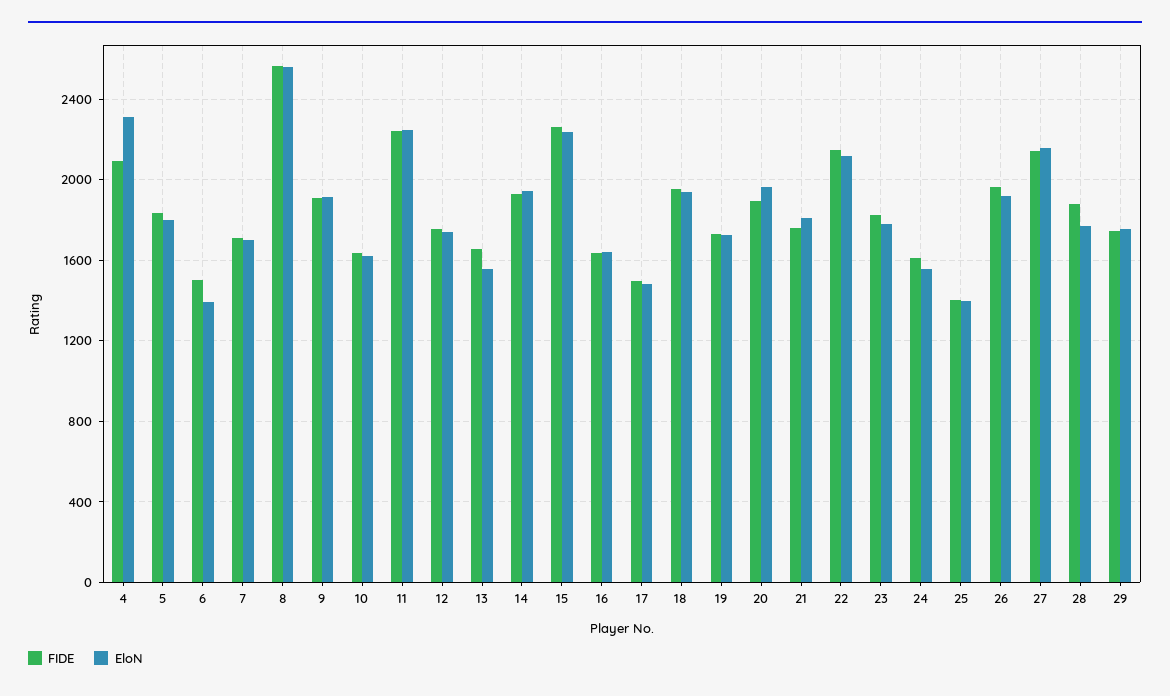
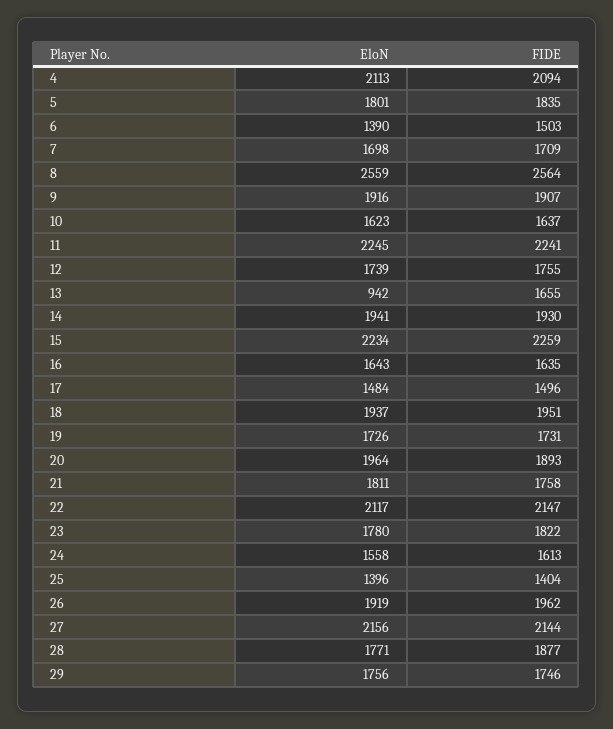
  {
    "FIDE": {
      "4": 2094,
      "5": 1835,
      "6": 1503,
      "7": 1709,
      "8": 2564,
      "9": 1907,
      "10": 1637,
      "11": 2241,
      "12": 1755,
      "13": 1655,
      "14": 1930,
      "15": 2259,
      "16": 1635,
      "17": 1496,
      "18": 1951,
      "19": 1731,
      "20": 1893,
      "21": 1758,
      "22": 2147,
      "23": 1822,
      "24": 1613,
      "25": 1404,
      "26": 1962,
      "27": 2144,
      "28": 1877,
      "29": 1746
    },
    "EloN": {
-     "4": 2300,
+     "4": 2113,
      "5": 1801,
      "6": 1390,
      "7": 1698,
      "8": 2559,
      "9": 1916,
      "10": 1623,
      "11": 2245,
      "12": 1739,
-     "13": 1550,
+     "13": 942,
      "14": 1941,
      "15": 2234,
      "16": 1643,
      "17": 1484,
      "18": 1937,
      "19": 1726,
      "20": 1964,
      "21": 1811,
      "22": 2117,
      "23": 1780,
      "24": 1558,
      "25": 1396,
      "26": 1919,
      "27": 2156,
      "28": 1771,
      "29": 1756
    }
  }

